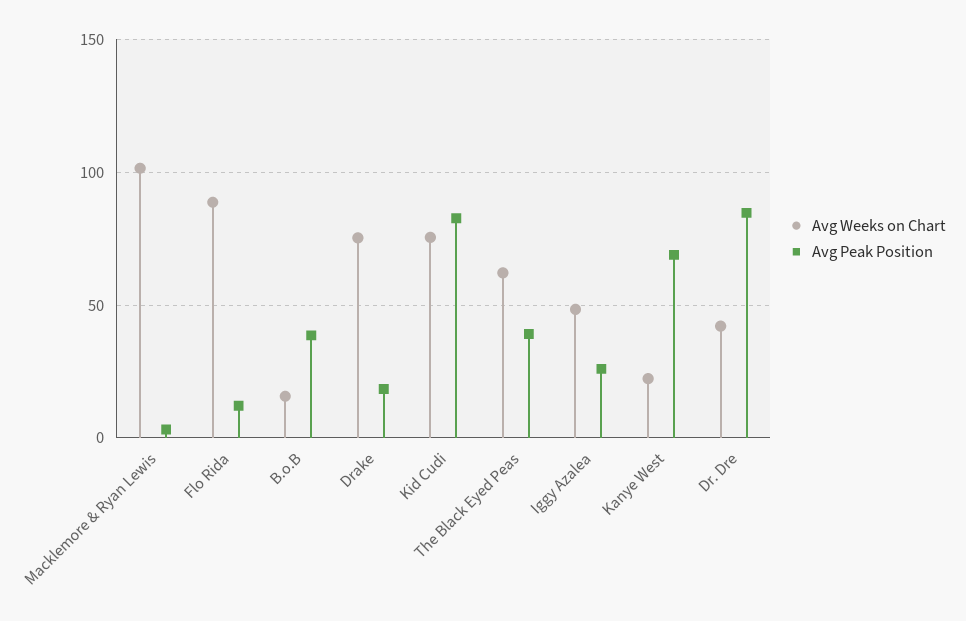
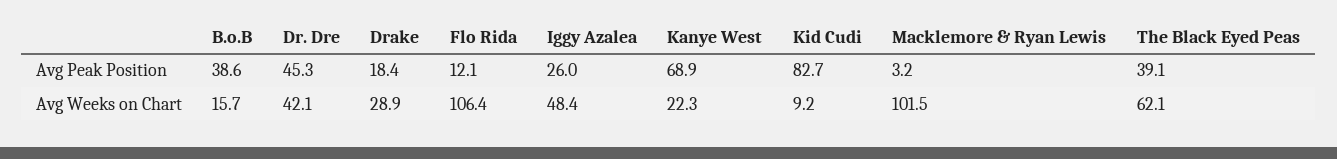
  {
    "Avg Weeks on Chart": {
      "Macklemore & Ryan Lewis": 101.5,
-     "Flo Rida": 90,
+     "Flo Rida": 106.4,
      "B.o.B": 15.7,
-     "Drake": 75,
+     "Drake": 28.9,
-     "Kid Cudi": 75,
+     "Kid Cudi": 9.2,
      "The Black Eyed Peas": 62.1,
      "Iggy Azalea": 48.4,
      "Kanye West": 22.3,
      "Dr. Dre": 42.1
    },
    "Avg Peak Position": {
      "Macklemore & Ryan Lewis": 3.2,
      "Flo Rida": 12.1,
      "B.o.B": 38.6,
      "Drake": 18.4,
      "Kid Cudi": 82.7,
      "The Black Eyed Peas": 39.1,
      "Iggy Azalea": 26,
      "Kanye West": 68.9,
-     "Dr. Dre": 85
+     "Dr. Dre": 45.3
    }
  }

